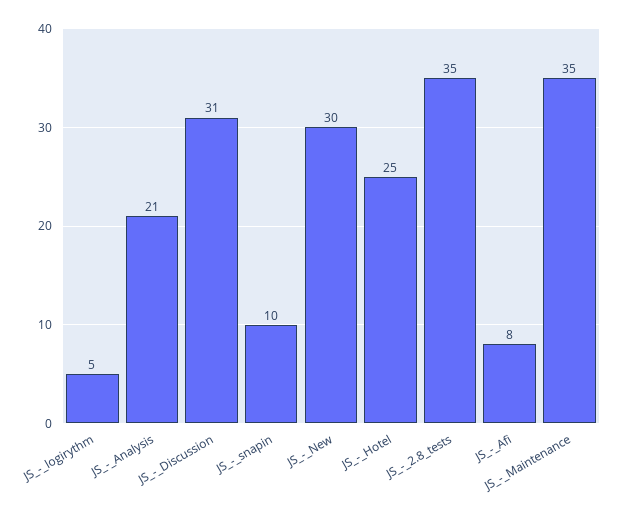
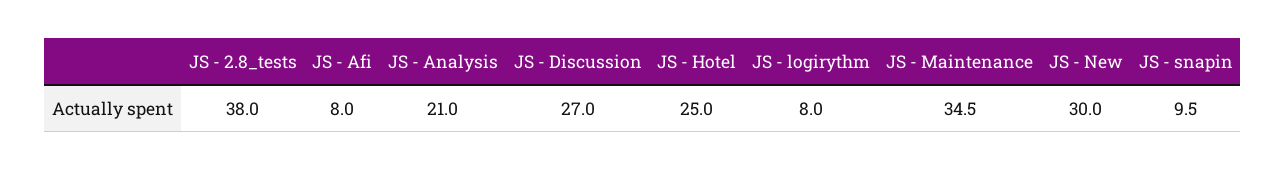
  {
-   "JS_-_logirythm": 5,
+   "JS_-_logirythm": 8,
    "JS_-_Analysis": 21,
-   "JS_-_Discussion": 31,
+   "JS_-_Discussion": 27,
    "JS_-_snapin": 9.5,
    "JS_-_New": 30,
    "JS_-_Hotel": 25,
-   "JS_-_2.8_tests": 35,
+   "JS_-_2.8_tests": 38,
    "JS_-_Afi": 8,
    "JS_-_Maintenance": 34.5
  }

